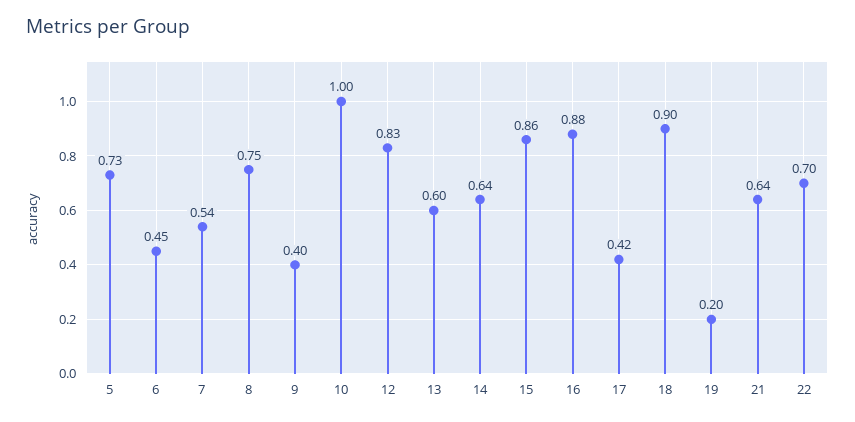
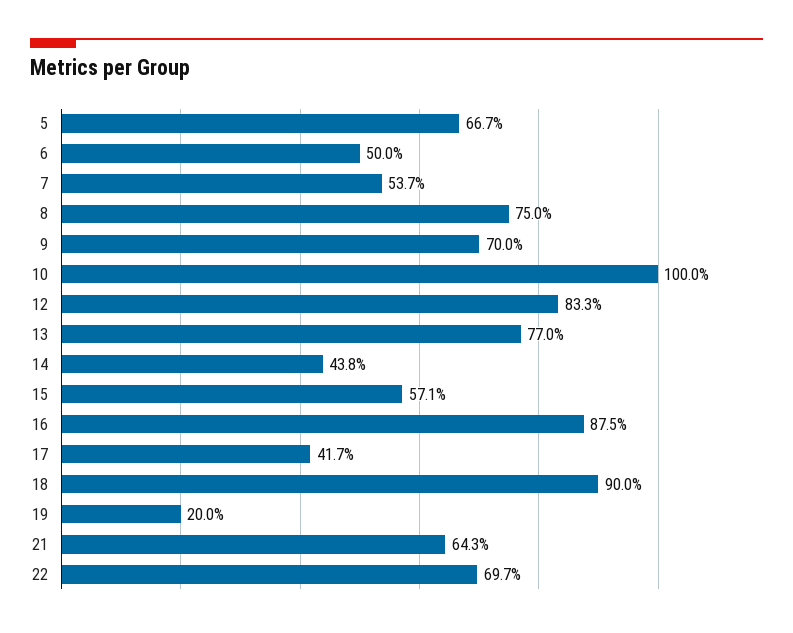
  {
-   "5": 0.73,
+   "5": 0.667,
-   "6": 0.45,
+   "6": 0.5,
    "7": 0.537,
    "8": 0.75,
-   "9": 0.4,
+   "9": 0.7,
    "10": 1,
    "12": 0.833,
-   "13": 0.6,
+   "13": 0.77,
-   "14": 0.64,
+   "14": 0.438,
-   "15": 0.86,
+   "15": 0.571,
    "16": 0.875,
    "17": 0.417,
    "18": 0.9,
    "19": 0.2,
    "21": 0.643,
    "22": 0.697
  }

